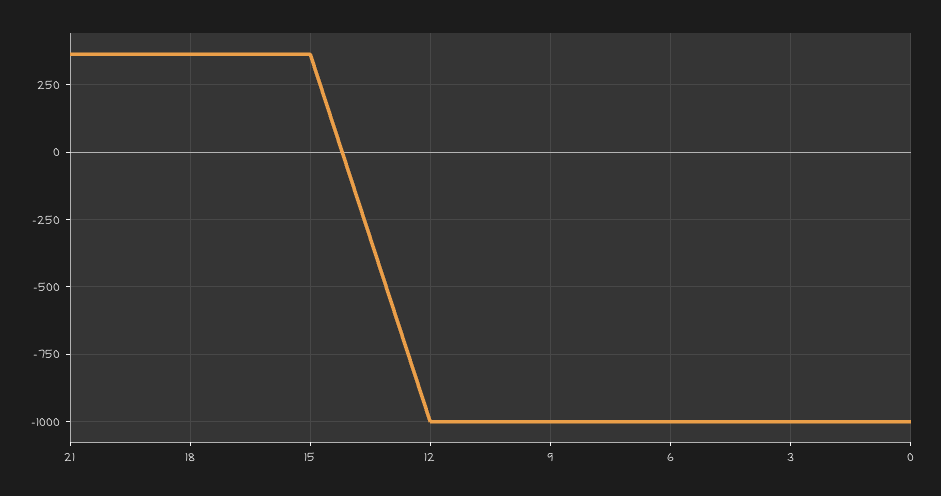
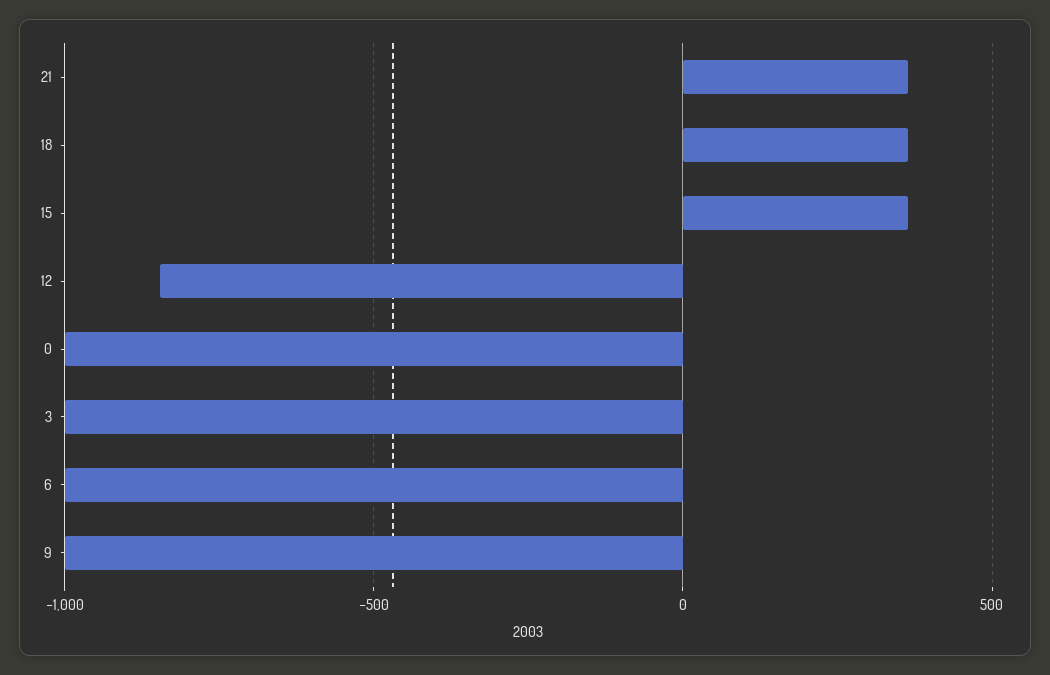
  {
    "21": 375,
    "18": 375,
    "15": 375,
-   "12": -1000,
+   "12": -850,
    "9": -1000,
    "6": -1000,
    "3": -1000,
    "0": -1000
  }

